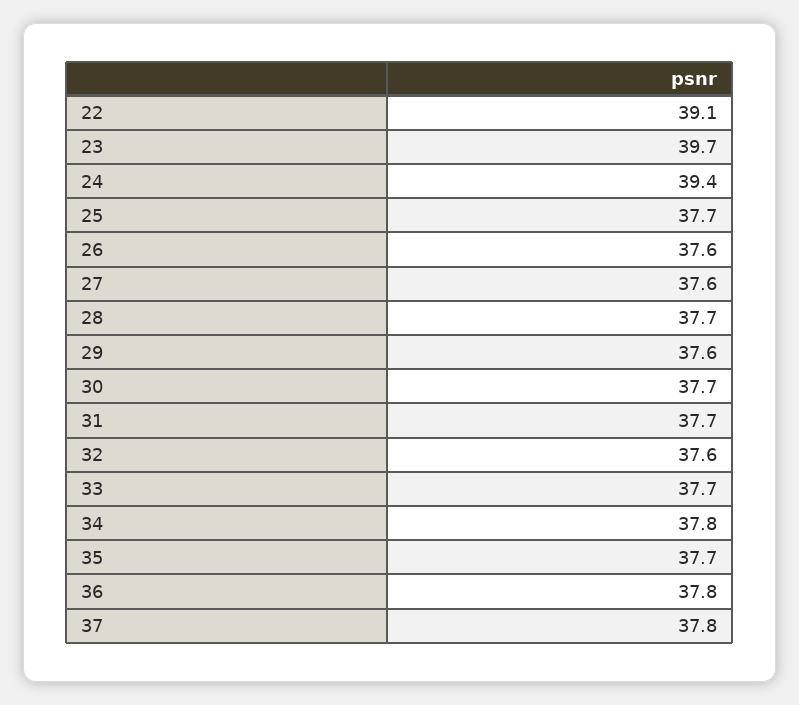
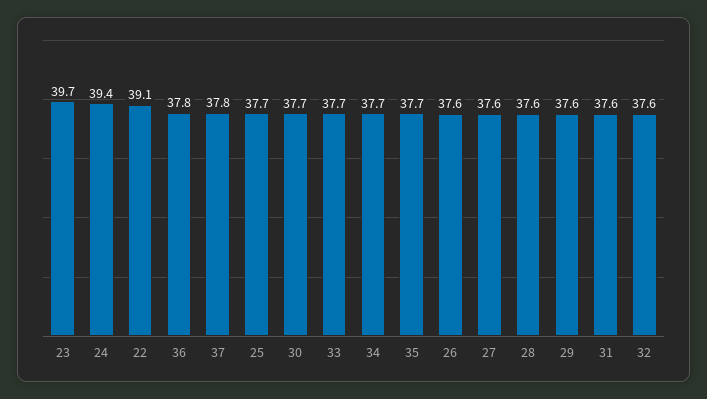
  {
    "22": 39.1,
    "23": 39.7,
    "24": 39.4,
    "25": 37.7,
    "26": 37.6,
    "27": 37.6,
-   "28": 37.7,
+   "28": 37.6,
    "29": 37.6,
    "30": 37.7,
-   "31": 37.7,
+   "31": 37.6,
    "32": 37.6,
    "33": 37.7,
-   "34": 37.8,
+   "34": 37.7,
    "35": 37.7,
    "36": 37.8,
    "37": 37.8
  }

